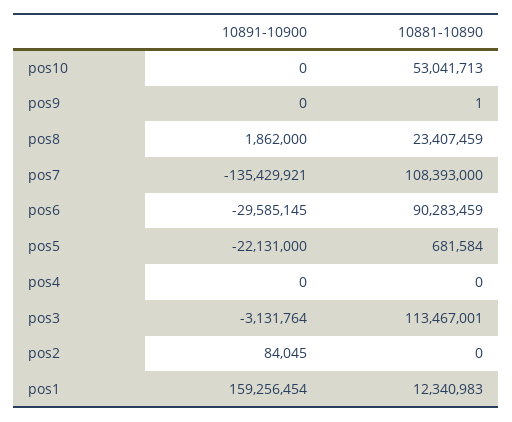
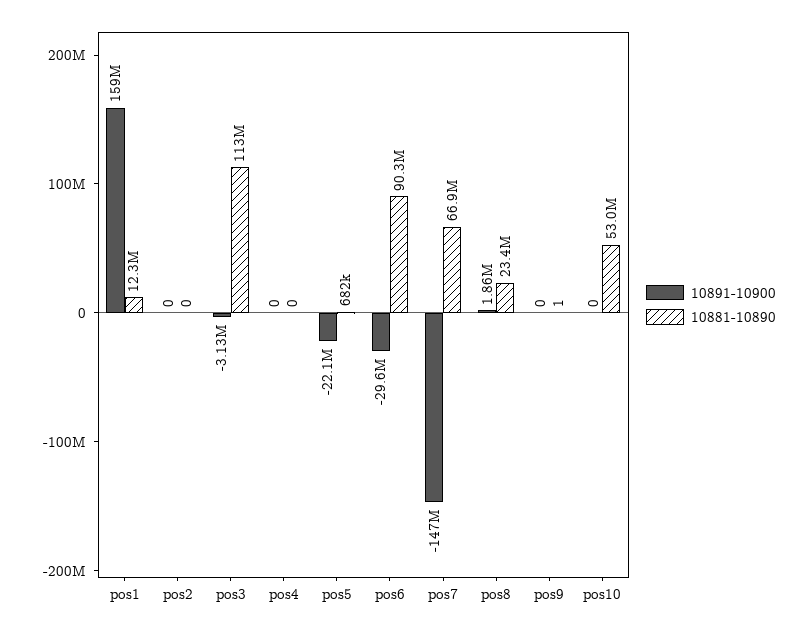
  {
    "10891-10900": {
      "pos10": 0,
      "pos9": 0,
      "pos8": 1862000,
-     "pos7": -135429921,
+     "pos7": -147000000,
      "pos6": -29585145,
      "pos5": -22131000,
      "pos4": 0,
      "pos3": -3131764,
-     "pos2": 84045,
+     "pos2": 0,
      "pos1": 159256454
    },
    "10881-10890": {
      "pos10": 53041713,
      "pos9": 1,
      "pos8": 23407459,
-     "pos7": 108393000,
+     "pos7": 66900000,
      "pos6": 90283459,
      "pos5": 681584,
      "pos4": 0,
      "pos3": 113467001,
      "pos2": 0,
      "pos1": 12340983
    }
  }

